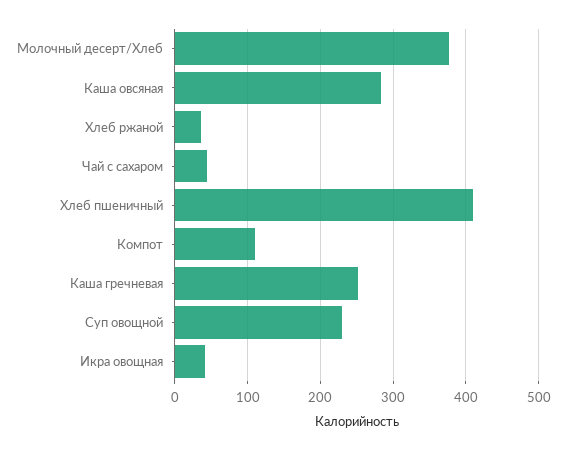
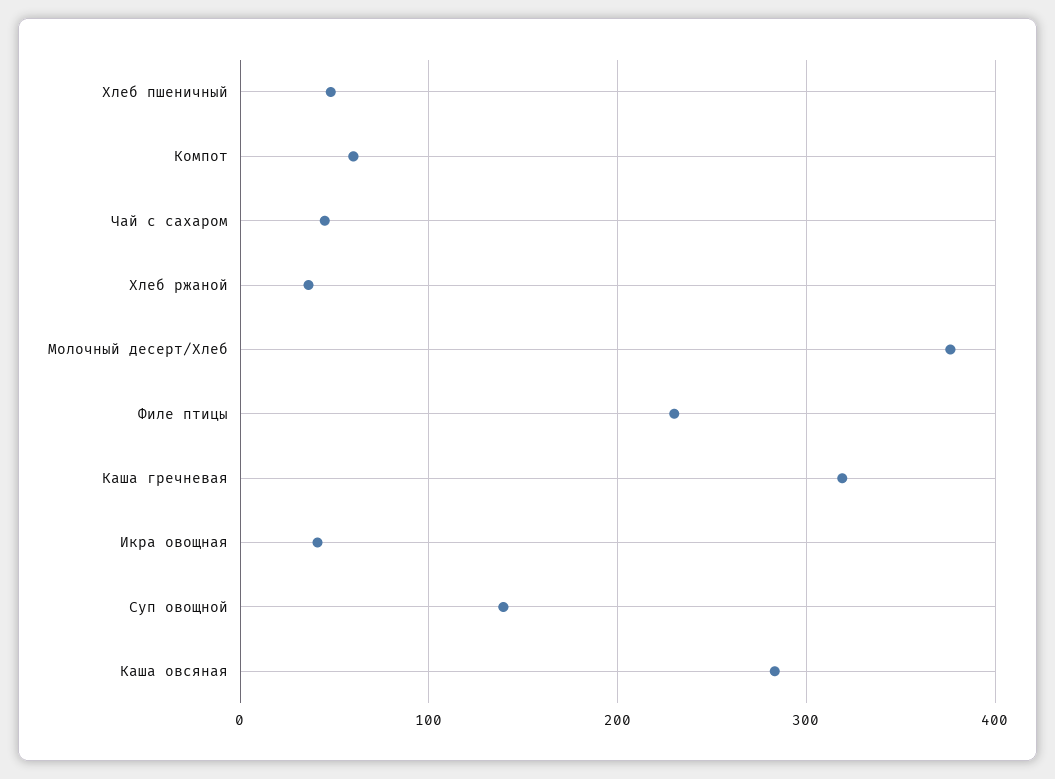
  {
    "Молочный десерт/Хлеб": 380,
    "Каша овсяная": 280,
    "Хлеб ржаной": 40,
    "Чай с сахаром": 40,
-   "Хлеб пшеничный": 410,
+   "Хлеб пшеничный": 50,
-   "Компот": 110,
+   "Компот": 60,
-   "Каша гречневая": 250,
+   "Каша гречневая": 320,
-   "Суп овощной": 230,
+   "Суп овощной": 140,
-   "Икра овощная": 40
+   "Икра овощная": 40,
+   "Филе птицы": 230
  }

